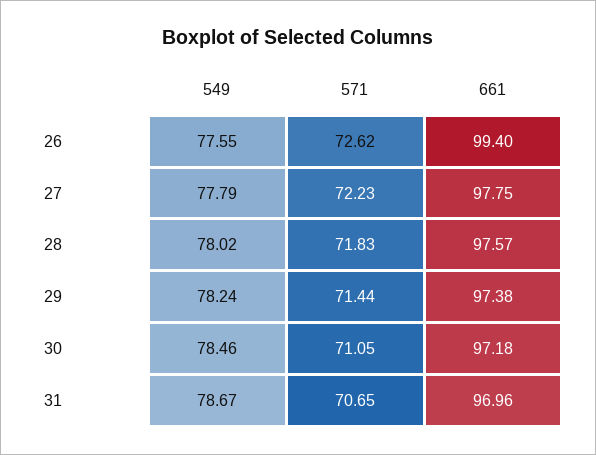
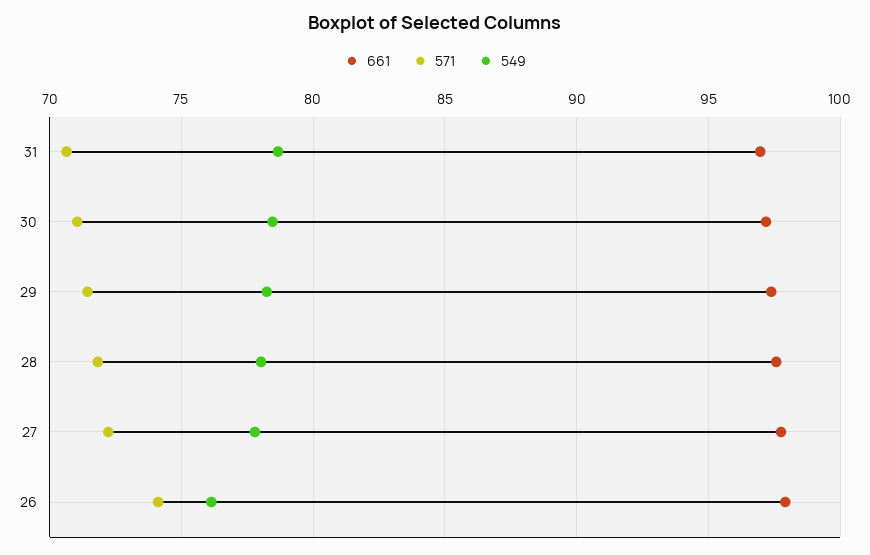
  {
    "549": {
-     "26": 77.55,
+     "26": 76,
      "27": 77.79,
      "28": 78.02,
      "29": 78.24,
      "30": 78.46,
      "31": 78.67
    },
    "571": {
-     "26": 72.62,
+     "26": 74,
      "27": 72.23,
      "28": 71.83,
      "29": 71.44,
      "30": 71.05,
      "31": 70.65
    },
    "661": {
-     "26": 99.4,
+     "26": 98,
      "27": 97.75,
      "28": 97.57,
      "29": 97.38,
      "30": 97.18,
      "31": 96.96
    }
  }

